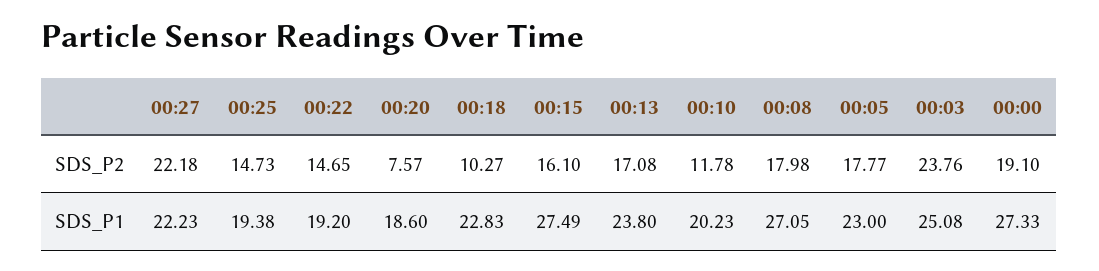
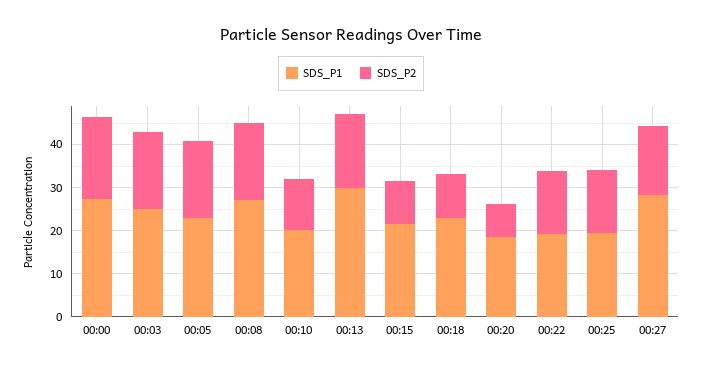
  {
    "SDS_P2": {
-     "00:27": 22.18,
+     "00:27": 16,
      "00:25": 14.73,
      "00:22": 14.65,
      "00:20": 7.57,
      "00:18": 10.27,
-     "00:15": 16.1,
+     "00:15": 10,
      "00:13": 17.08,
      "00:10": 11.78,
      "00:08": 17.98,
      "00:05": 17.77,
-     "00:03": 23.76,
+     "00:03": 18,
      "00:00": 19.1
    },
    "SDS_P1": {
-     "00:27": 22.23,
+     "00:27": 28,
      "00:25": 19.38,
      "00:22": 19.2,
      "00:20": 18.6,
      "00:18": 22.83,
-     "00:15": 27.49,
+     "00:15": 22,
-     "00:13": 23.8,
+     "00:13": 30,
      "00:10": 20.23,
      "00:08": 27.05,
      "00:05": 23,
      "00:03": 25.08,
      "00:00": 27.33
    }
  }

